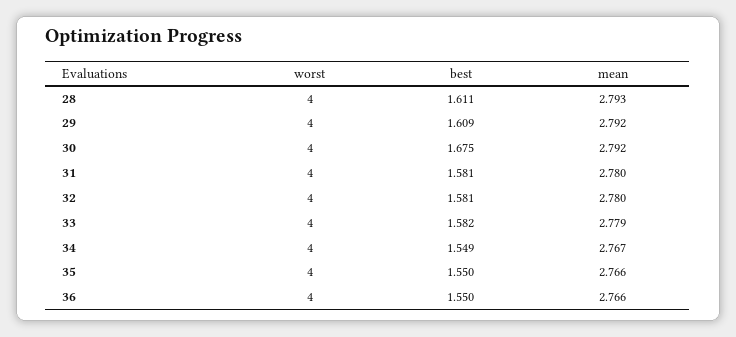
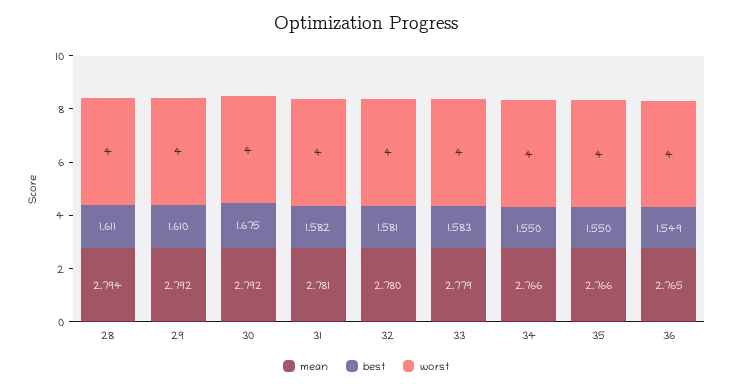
  {
    "worst": {
      "28": 4,
      "29": 4,
      "30": 4,
      "31": 4,
      "32": 4,
      "33": 4,
      "34": 4,
      "35": 4,
      "36": 4
    },
    "best": {
      "28": 1.611,
-     "29": 1.609,
+     "29": 1.61,
      "30": 1.675,
-     "31": 1.581,
+     "31": 1.582,
      "32": 1.581,
-     "33": 1.582,
+     "33": 1.583,
-     "34": 1.549,
+     "34": 1.55,
      "35": 1.55,
-     "36": 1.55
+     "36": 1.549
    },
    "mean": {
-     "28": 2.793,
+     "28": 2.794,
      "29": 2.792,
      "30": 2.792,
-     "31": 2.78,
+     "31": 2.781,
      "32": 2.78,
      "33": 2.779,
-     "34": 2.767,
+     "34": 2.766,
      "35": 2.766,
-     "36": 2.766
+     "36": 2.765
    }
  }

